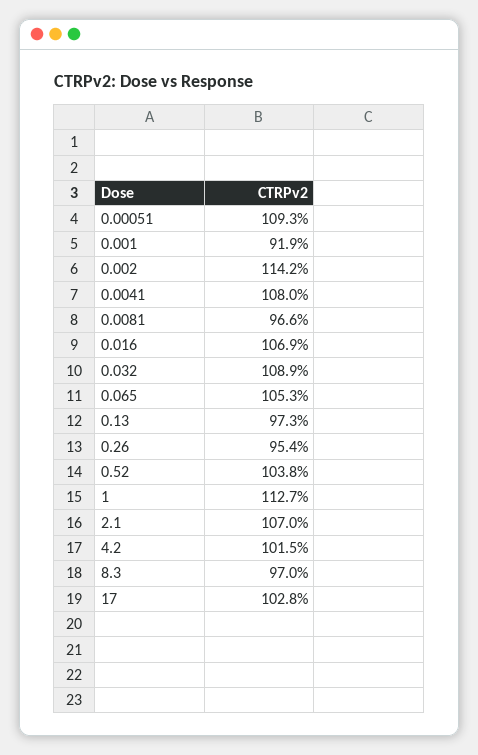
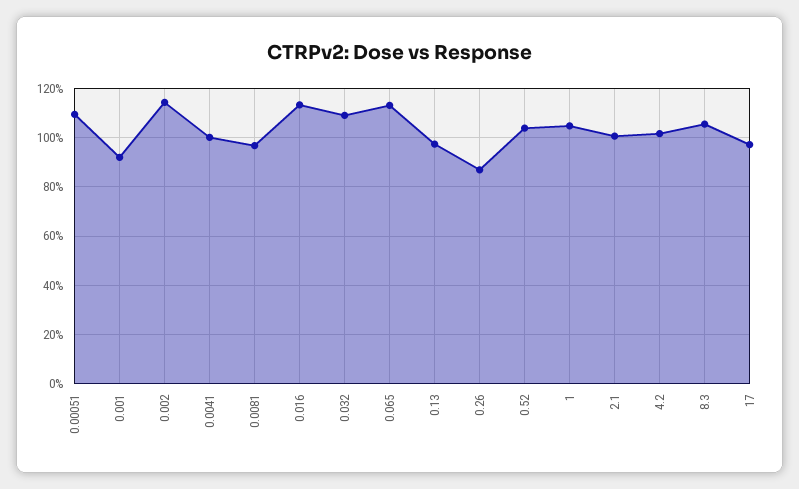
  {
    "0.00051": 109.3,
    "0.001": 91.9,
    "0.002": 114.2,
-   "0.0041": 108,
+   "0.0041": 100,
    "0.0081": 96.6,
-   "0.016": 106.9,
+   "0.016": 112.5,
    "0.032": 108.9,
-   "0.065": 105.3,
+   "0.065": 112.5,
    "0.13": 97.3,
-   "0.26": 95.4,
+   "0.26": 87.5,
    "0.52": 103.8,
-   "1": 112.7,
+   "1": 105,
-   "2.1": 107,
+   "2.1": 100,
    "4.2": 101.5,
-   "8.3": 97,
+   "8.3": 105,
-   "17": 102.8
+   "17": 97.5
  }

